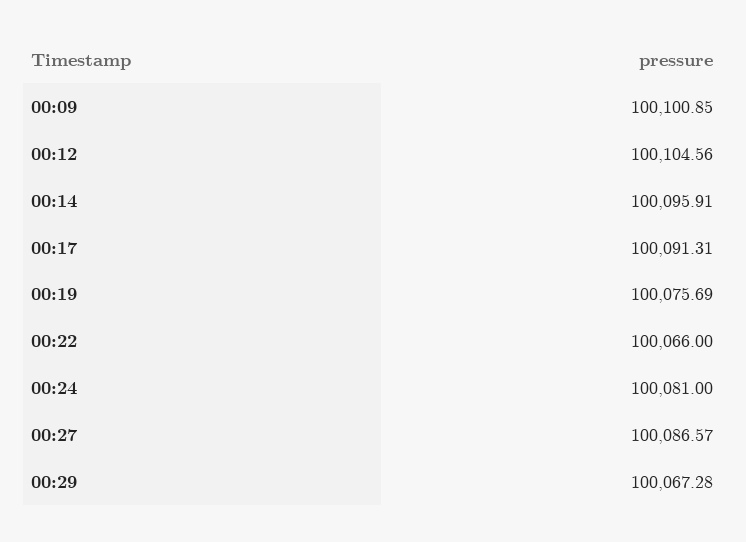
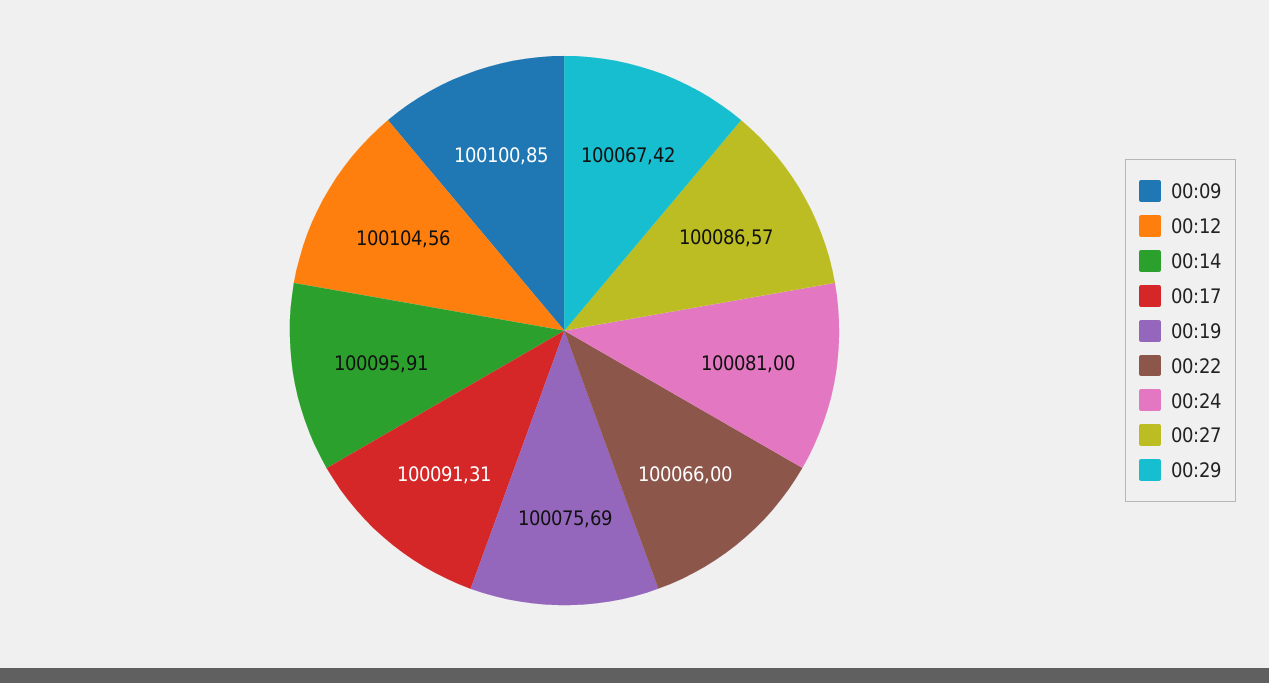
  {
    "00:09": 100100.85,
    "00:12": 100104.56,
    "00:14": 100095.91,
    "00:17": 100091.31,
    "00:19": 100075.69,
    "00:22": 100066,
    "00:24": 100081,
    "00:27": 100086.57,
-   "00:29": 100067.28
+   "00:29": 100067.42
  }

